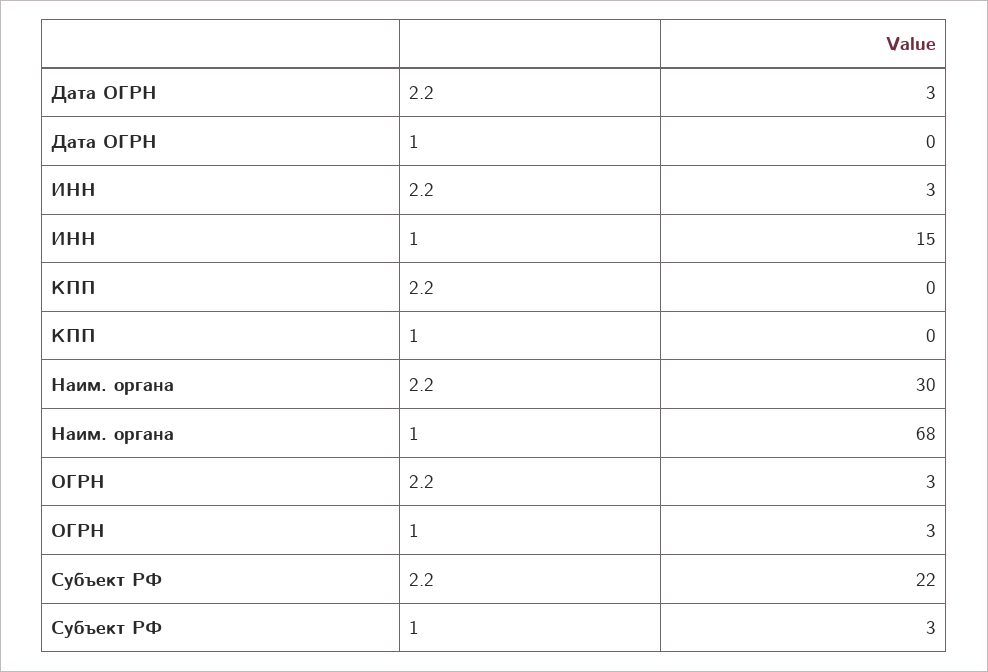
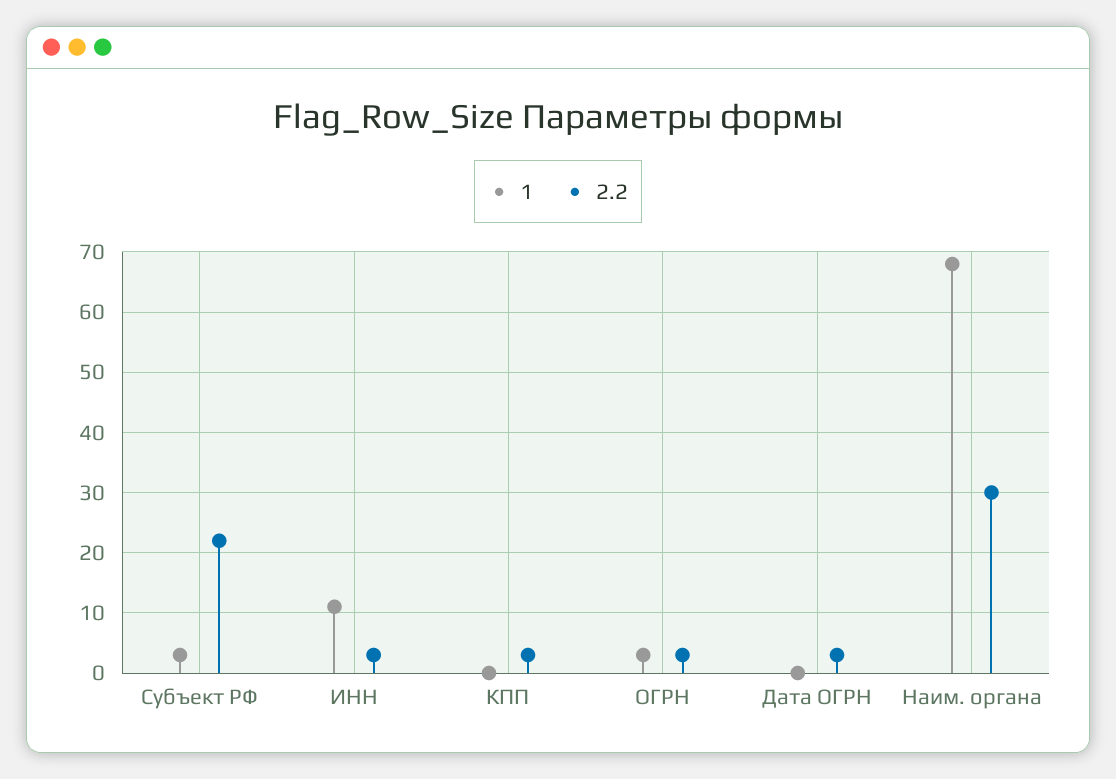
  {
    "2.2": {
      "Дата ОГРН": 3,
      "ИНН": 3,
-     "КПП": 0,
+     "КПП": 3,
      "Наим. органа": 30,
      "ОГРН": 3,
      "Субъект РФ": 22
    },
    "1": {
      "Дата ОГРН": 0,
-     "ИНН": 15,
+     "ИНН": 11,
      "КПП": 0,
      "Наим. органа": 68,
      "ОГРН": 3,
      "Субъект РФ": 3
    }
  }

